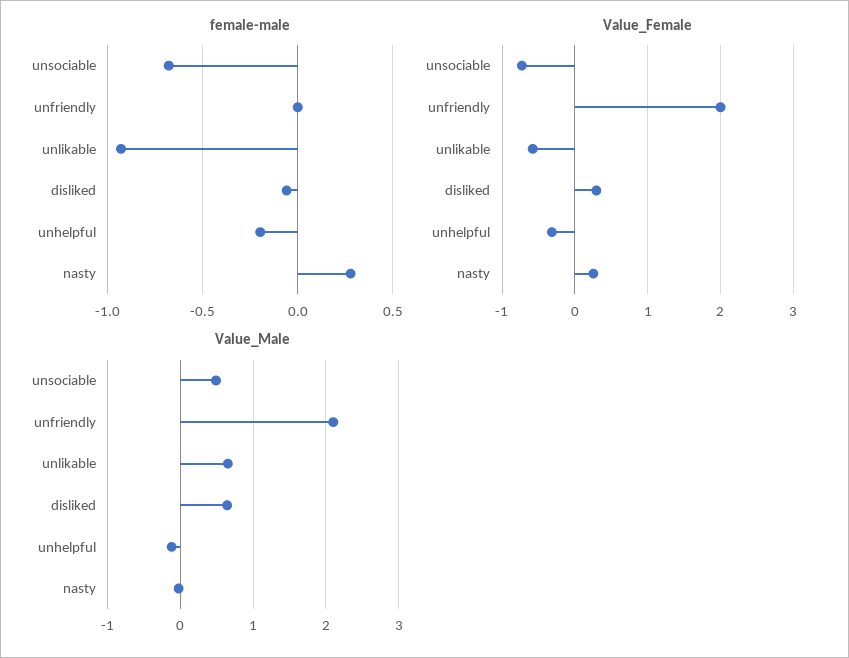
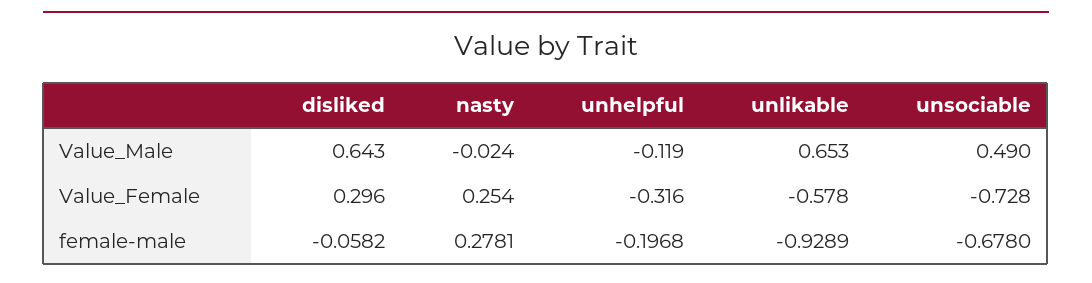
  {
    "female-male": {
      "unsociable": -0.678,
-     "unfriendly": 0,
      "unlikable": -0.9289,
      "disliked": -0.0582,
      "unhelpful": -0.1968,
      "nasty": 0.2781
    },
    "Value_Female": {
      "unsociable": -0.728,
-     "unfriendly": 2,
      "unlikable": -0.578,
      "disliked": 0.296,
      "unhelpful": -0.316,
      "nasty": 0.254
    },
    "Value_Male": {
      "unsociable": 0.49,
-     "unfriendly": 2.1,
      "unlikable": 0.653,
      "disliked": 0.643,
      "unhelpful": -0.119,
      "nasty": -0.024
    }
  }

